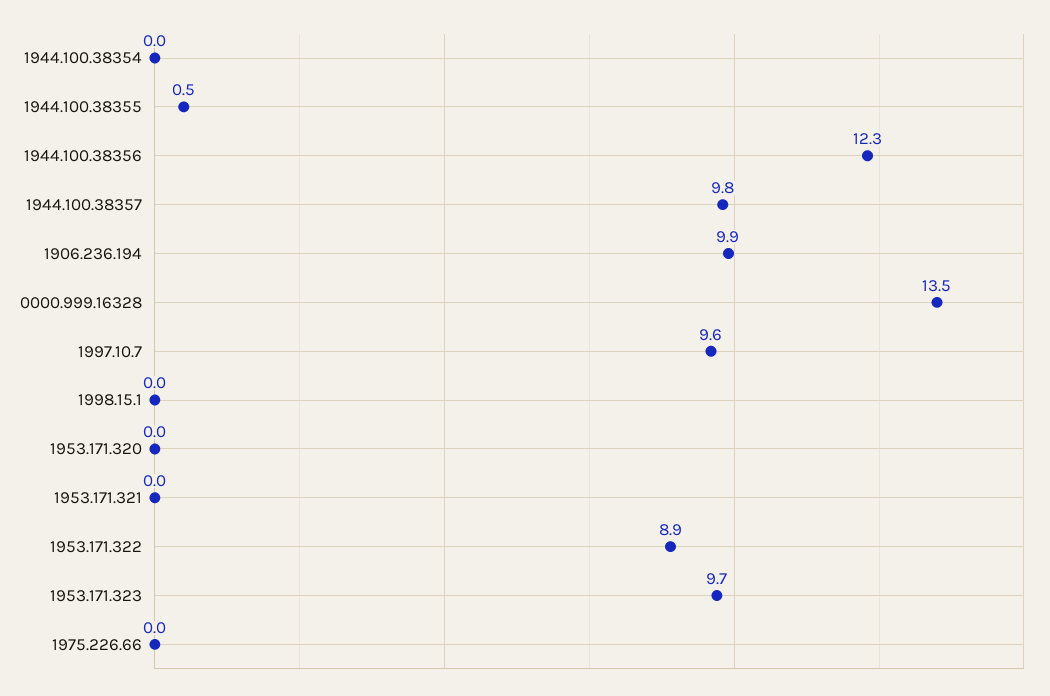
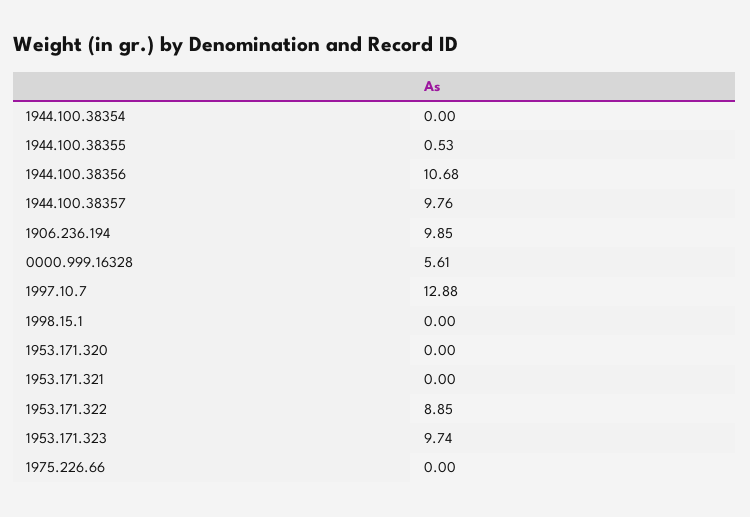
  {
    "1944.100.38354": 0,
    "1944.100.38355": 0.53,
-   "1944.100.38356": 12.3,
+   "1944.100.38356": 10.68,
    "1944.100.38357": 9.76,
    "1906.236.194": 9.85,
-   "0000.999.16328": 13.5,
+   "0000.999.16328": 5.61,
-   "1997.10.7": 9.6,
+   "1997.10.7": 12.88,
    "1998.15.1": 0,
    "1953.171.320": 0,
    "1953.171.321": 0,
    "1953.171.322": 8.85,
    "1953.171.323": 9.74,
    "1975.226.66": 0
  }

